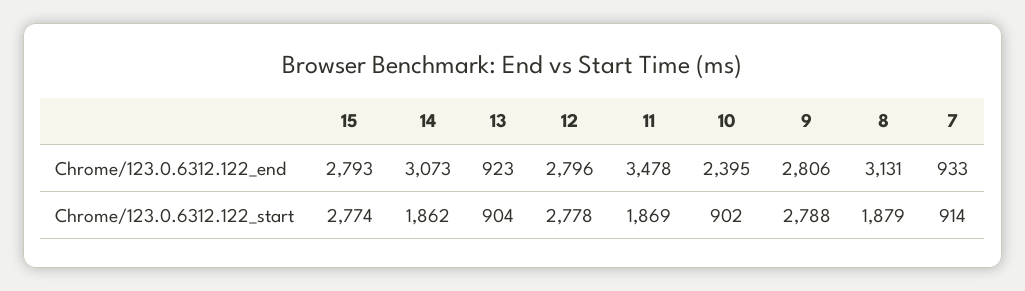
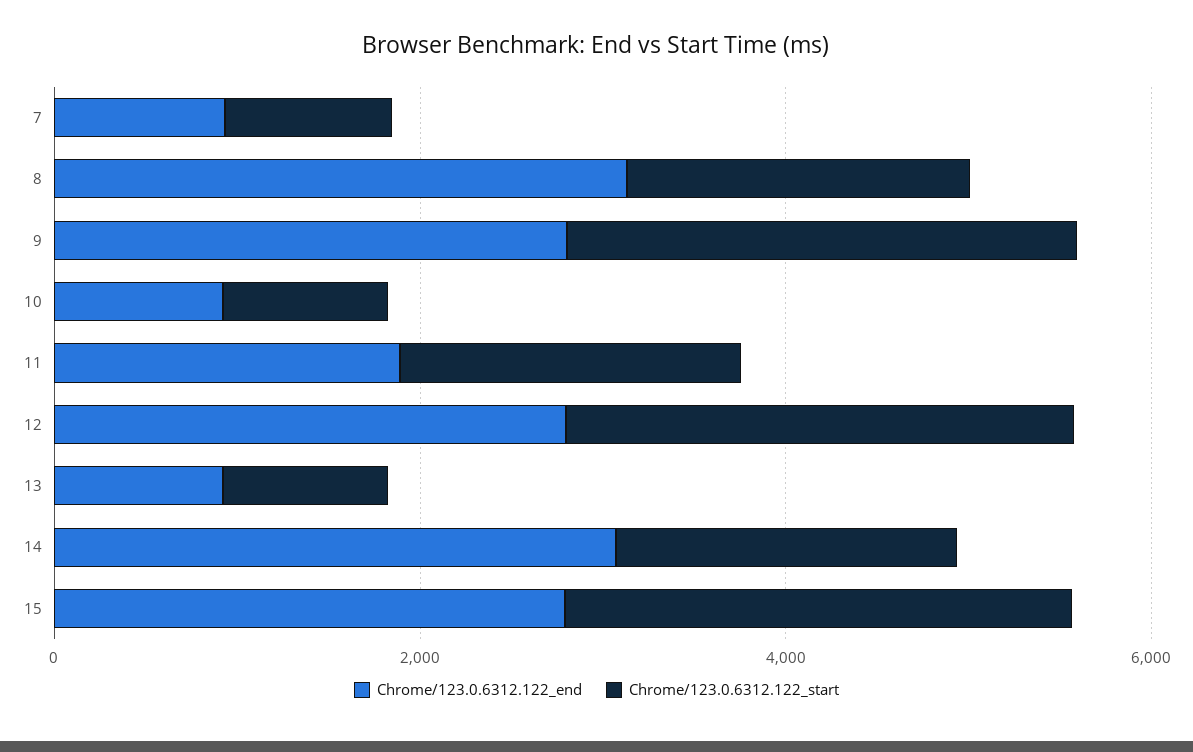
  {
    "Chrome/123.0.6312.122_end": {
      "15": 2793,
      "14": 3073,
      "13": 923,
      "12": 2796,
-     "11": 3478,
+     "11": 2000,
-     "10": 2395,
+     "10": 1000,
      "9": 2806,
      "8": 3131,
      "7": 933
    },
    "Chrome/123.0.6312.122_start": {
      "15": 2774,
      "14": 1862,
      "13": 904,
      "12": 2778,
      "11": 1869,
      "10": 902,
      "9": 2788,
      "8": 1879,
      "7": 914
    }
  }

